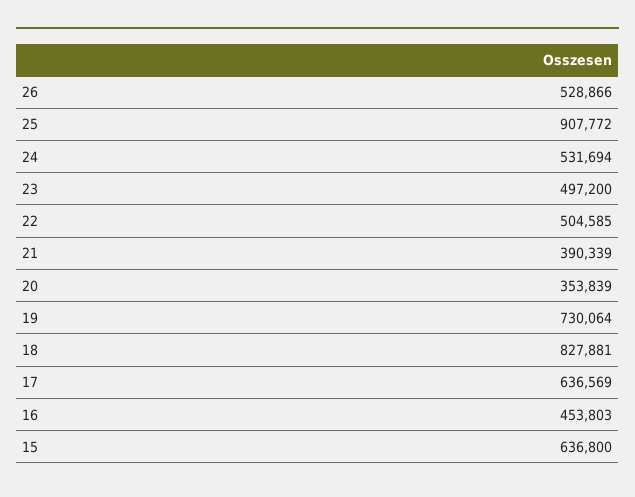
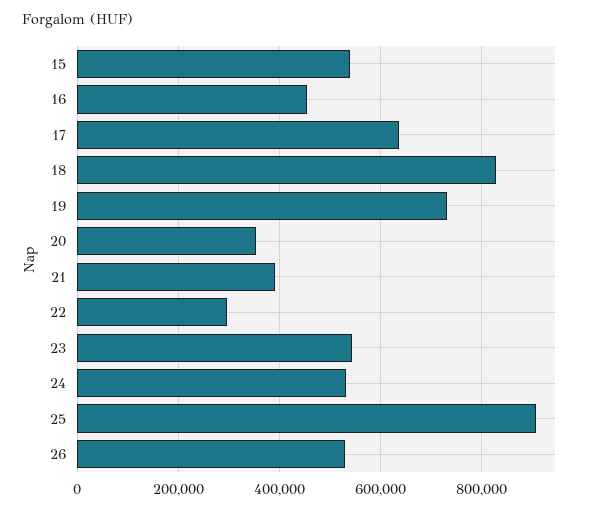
  {
    "26": 528866,
    "25": 907772,
    "24": 531694,
-   "23": 497200,
+   "23": 540000,
-   "22": 504585,
+   "22": 300000,
    "21": 390339,
    "20": 353839,
    "19": 730064,
    "18": 827881,
    "17": 636569,
    "16": 453803,
-   "15": 636800
+   "15": 540000
  }

